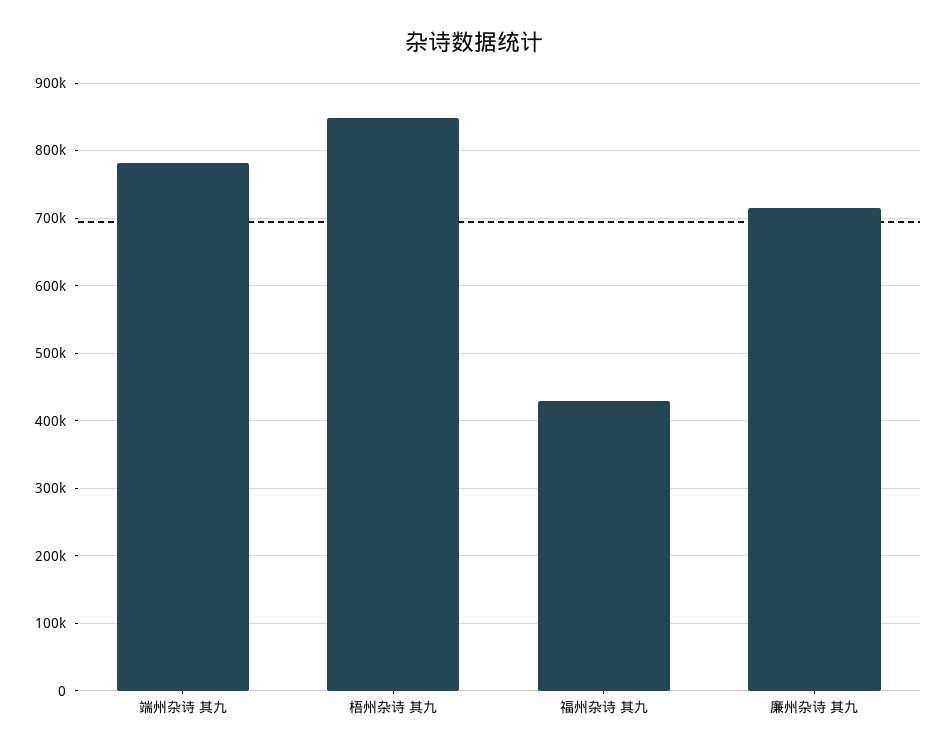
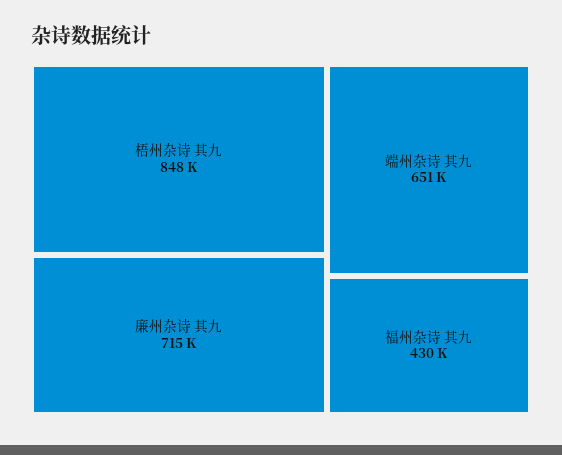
  {
-   "端州杂诗 其九": 780000,
+   "端州杂诗 其九": 651000,
    "梧州杂诗 其九": 848000,
    "福州杂诗 其九": 430000,
    "廉州杂诗 其九": 715000
  }

